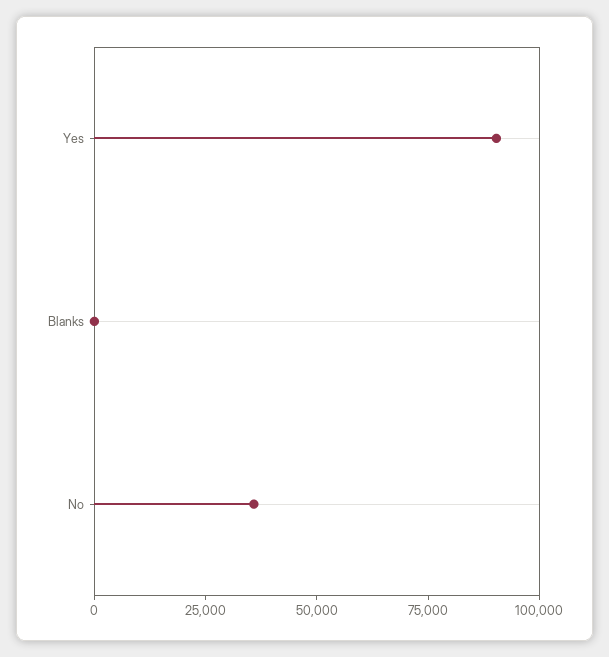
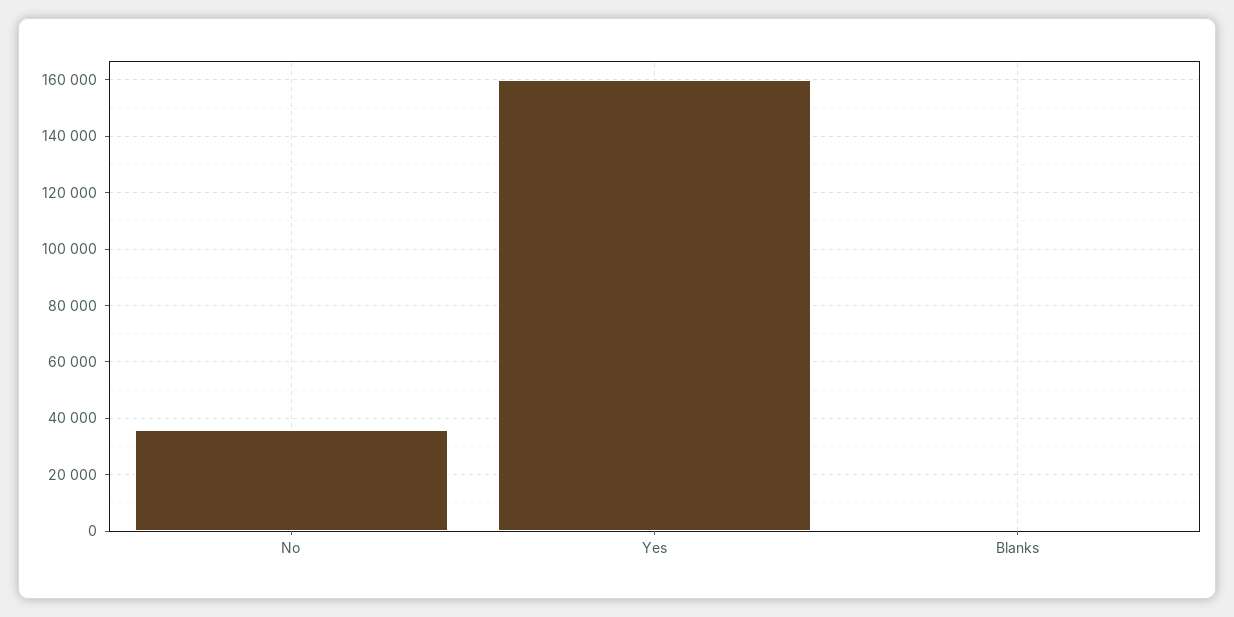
  {
-   "Yes": 90000,
+   "Yes": 160000,
    "Blanks": 0,
    "No": 35000
  }

